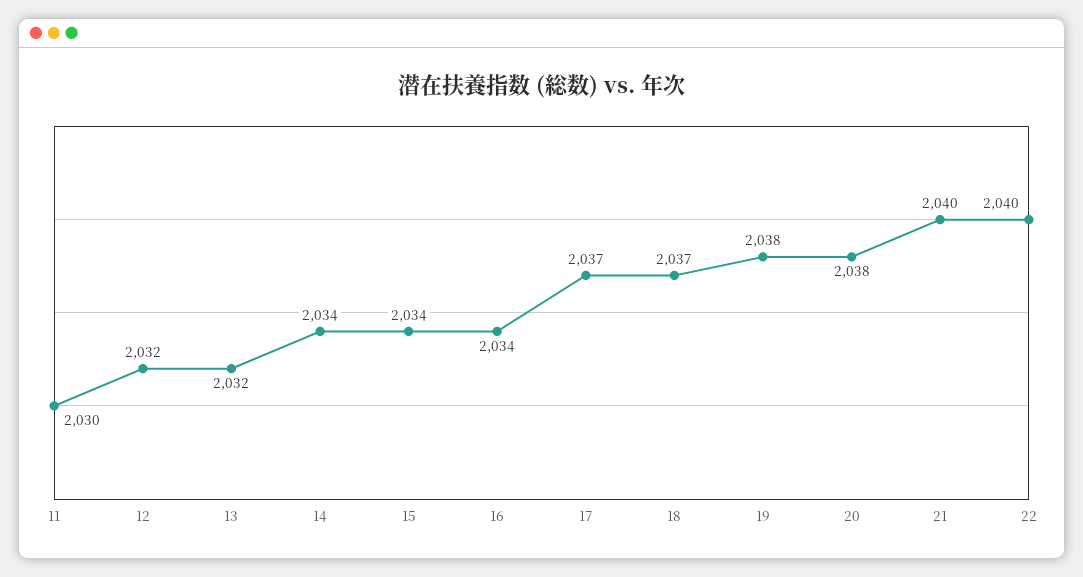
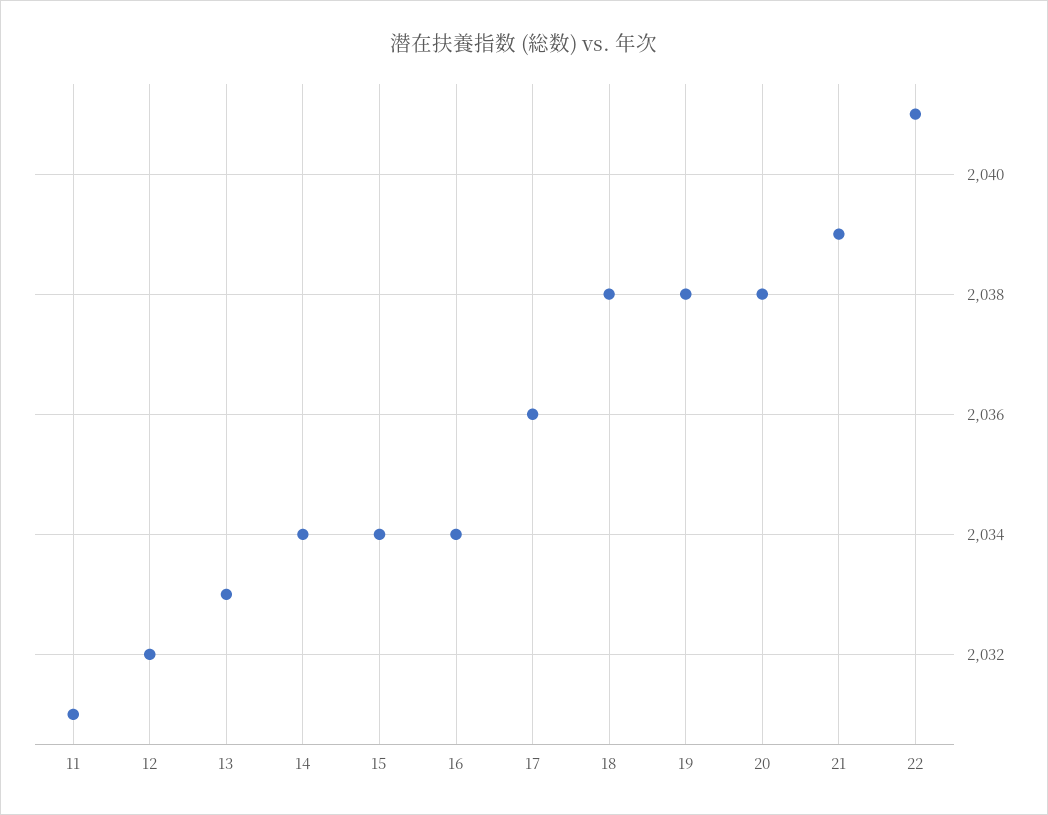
  {
-   "11": 2030,
+   "11": 2031,
    "12": 2032,
-   "13": 2032,
+   "13": 2033,
    "14": 2034,
    "15": 2034,
    "16": 2034,
-   "17": 2037,
+   "17": 2036,
-   "18": 2037,
+   "18": 2038,
    "19": 2038,
    "20": 2038,
-   "21": 2040,
+   "21": 2039,
-   "22": 2040
+   "22": 2041
  }

